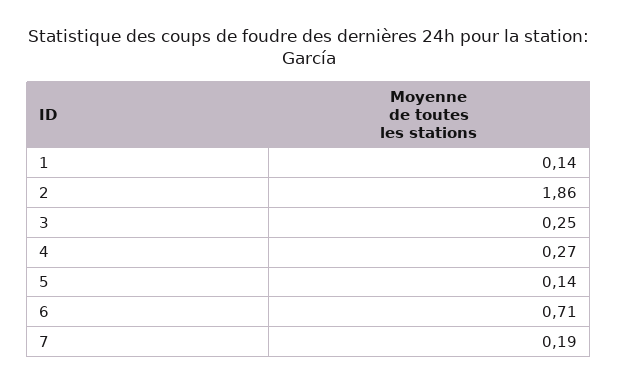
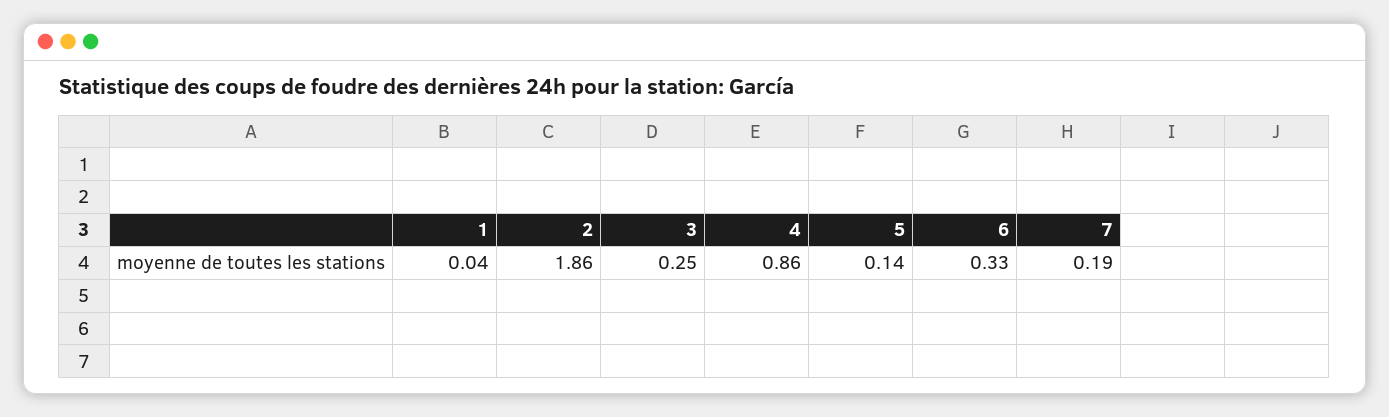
  {
-   "1": 0.14,
+   "1": 0.04,
    "2": 1.86,
    "3": 0.25,
-   "4": 0.27,
+   "4": 0.86,
    "5": 0.14,
-   "6": 0.71,
+   "6": 0.33,
    "7": 0.19
  }

